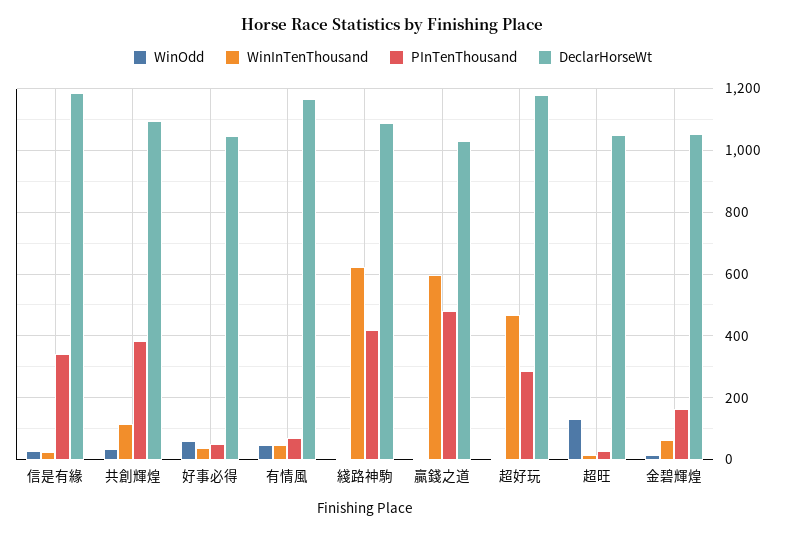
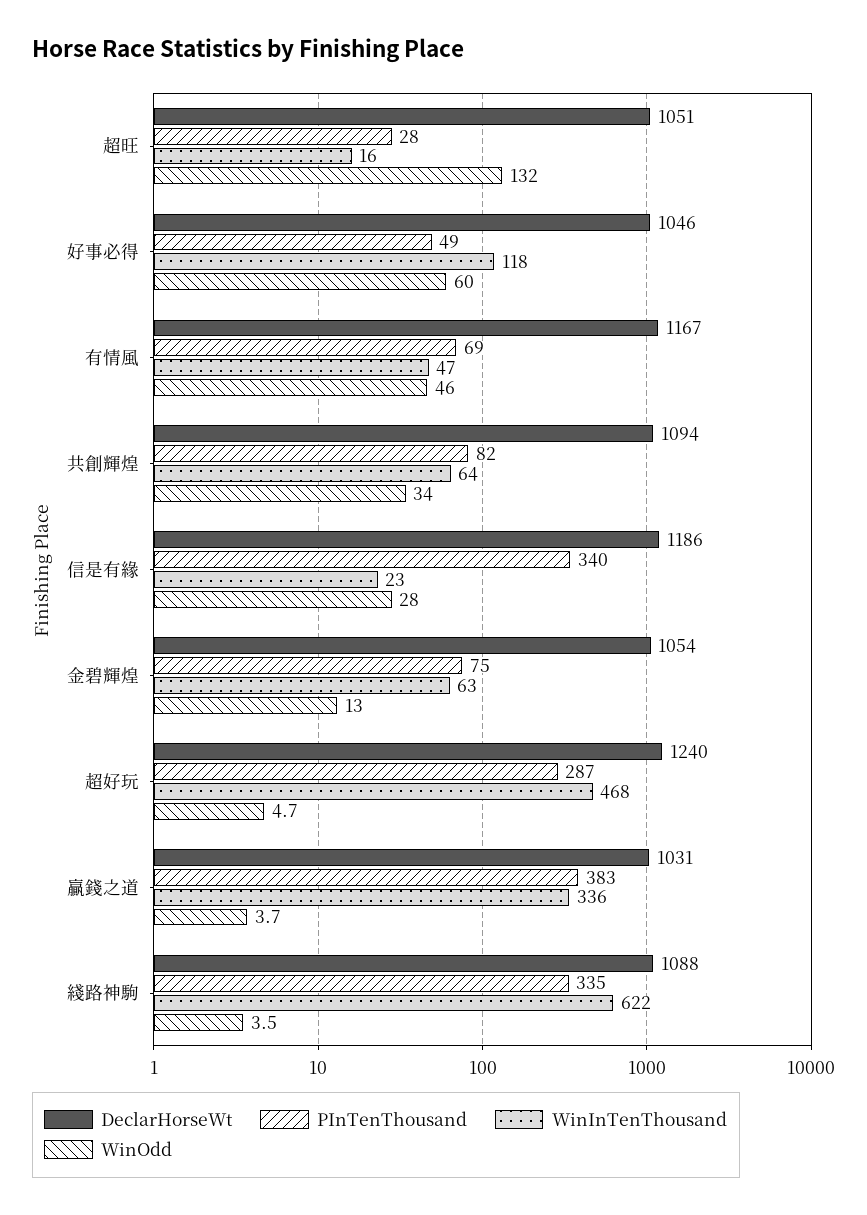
  {
    "WinOdd": {
      "信是有緣": 28,
      "共創輝煌": 34,
      "好事必得": 60,
      "有情風": 46,
      "綫路神駒": 3.5,
      "贏錢之道": 3.7,
      "超好玩": 4.7,
      "超旺": 132,
      "金碧輝煌": 13
    },
    "WinInTenThousand": {
      "信是有緣": 23,
-     "共創輝煌": 120,
+     "共創輝煌": 64,
-     "好事必得": 40,
+     "好事必得": 118,
      "有情風": 47,
      "綫路神駒": 622,
-     "贏錢之道": 600,
+     "贏錢之道": 336,
      "超好玩": 468,
      "超旺": 16,
      "金碧輝煌": 63
    },
    "PInTenThousand": {
      "信是有緣": 340,
-     "共創輝煌": 380,
+     "共創輝煌": 82,
      "好事必得": 49,
      "有情風": 69,
-     "綫路神駒": 420,
+     "綫路神駒": 335,
-     "贏錢之道": 480,
+     "贏錢之道": 383,
      "超好玩": 287,
      "超旺": 28,
-     "金碧輝煌": 160
+     "金碧輝煌": 75
    },
    "DeclarHorseWt": {
      "信是有緣": 1186,
      "共創輝煌": 1094,
      "好事必得": 1046,
      "有情風": 1167,
      "綫路神駒": 1088,
      "贏錢之道": 1031,
-     "超好玩": 1180,
+     "超好玩": 1240,
      "超旺": 1051,
      "金碧輝煌": 1054
    }
  }

